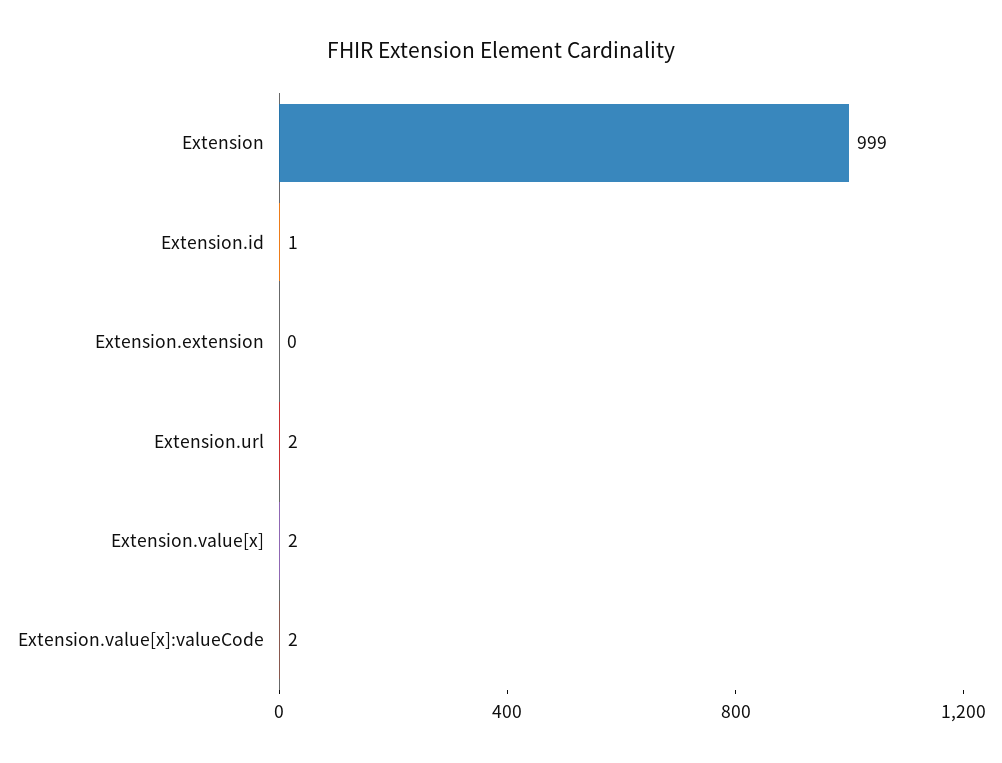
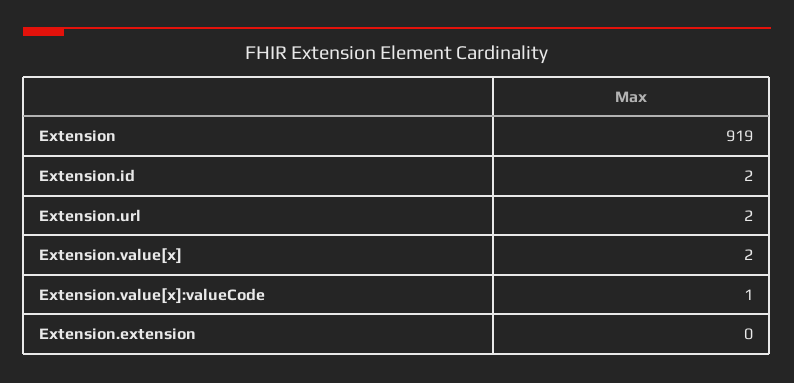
  {
-   "Extension": 999,
+   "Extension": 919,
-   "Extension.id": 1,
+   "Extension.id": 2,
    "Extension.extension": 0,
    "Extension.url": 2,
    "Extension.value[x]": 2,
-   "Extension.value[x]:valueCode": 2
+   "Extension.value[x]:valueCode": 1
  }

